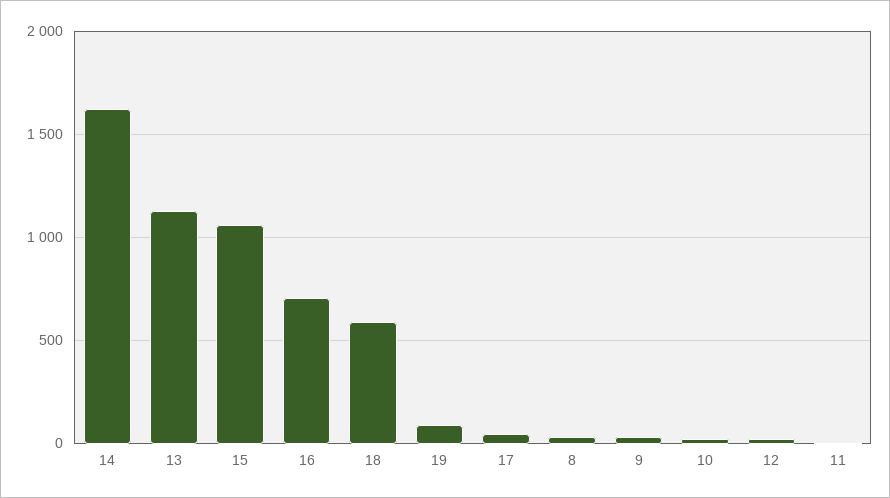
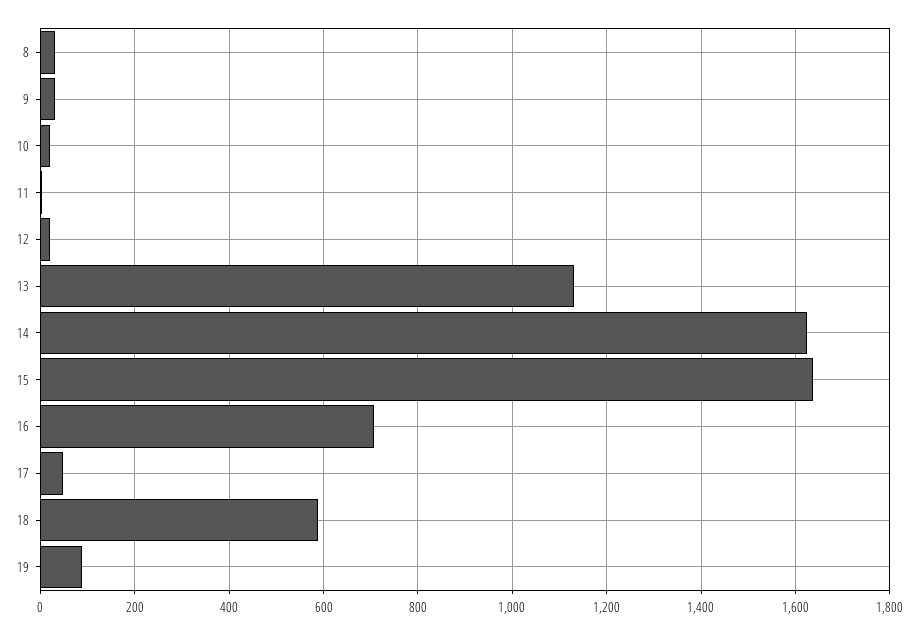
  {
    "14": 1620,
    "13": 1140,
-   "15": 1050,
+   "15": 1640,
    "16": 700,
    "18": 580,
    "19": 80,
    "17": 40,
    "8": 40,
    "9": 40,
    "10": 20,
    "12": 20,
    "11": 0
  }

